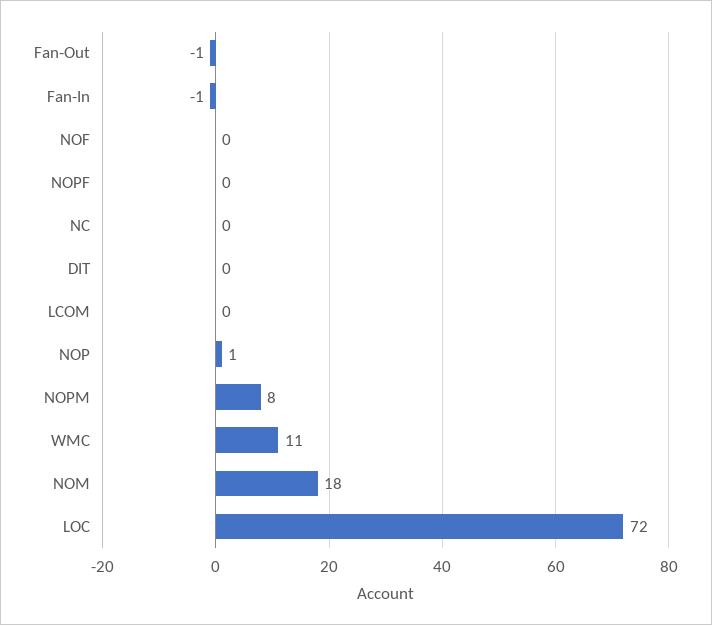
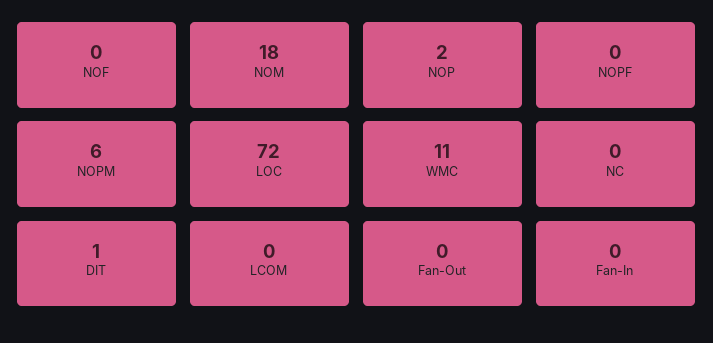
  {
-   "Fan-Out": -1,
+   "Fan-Out": 0,
-   "Fan-In": -1,
+   "Fan-In": 0,
    "NOF": 0,
    "NOPF": 0,
    "NC": 0,
-   "DIT": 0,
+   "DIT": 1,
    "LCOM": 0,
-   "NOP": 1,
+   "NOP": 2,
-   "NOPM": 8,
+   "NOPM": 6,
    "WMC": 11,
    "NOM": 18,
    "LOC": 72
  }

